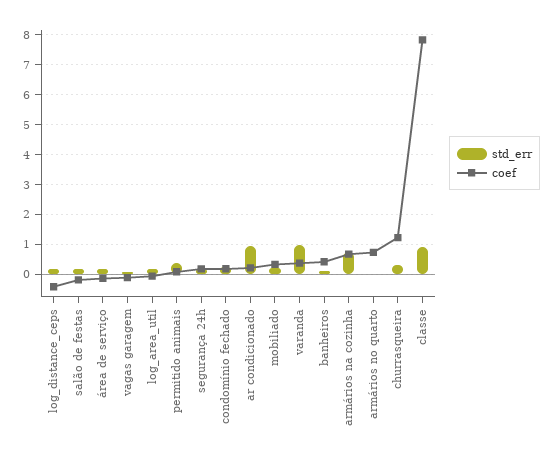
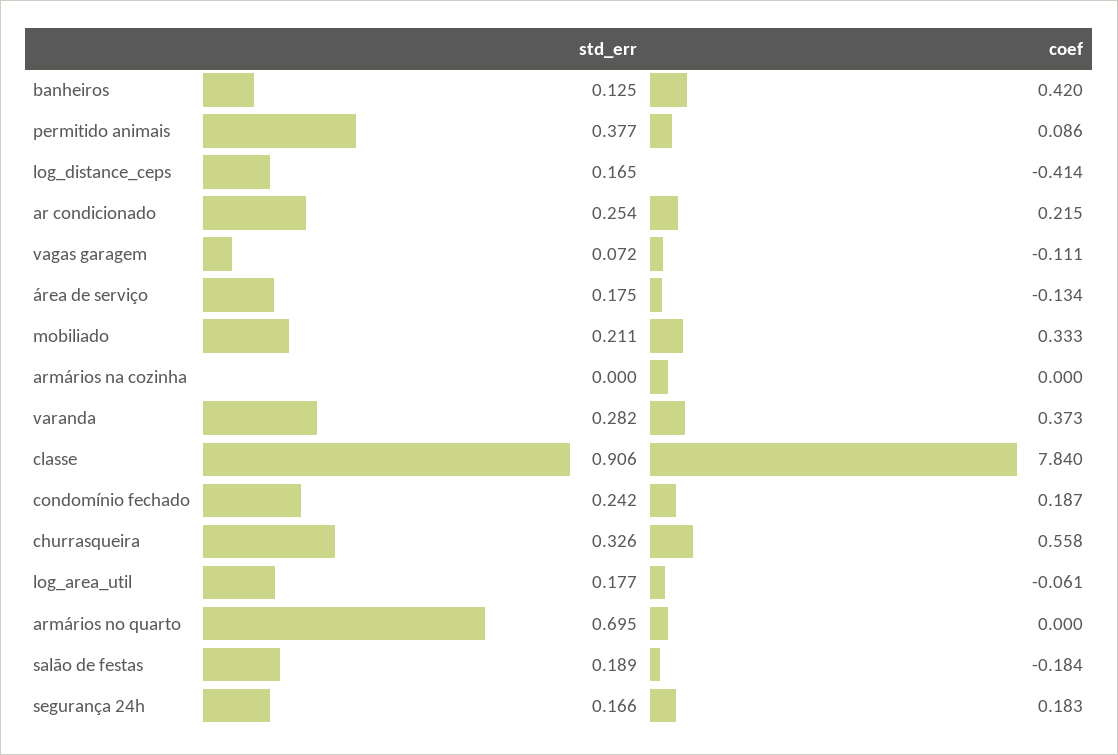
  {
    "std_err": {
      "log_distance_ceps": 0.165,
      "salão de festas": 0.189,
      "área de serviço": 0.175,
      "vagas garagem": 0.072,
      "log_area_util": 0.177,
      "permitido animais": 0.377,
      "segurança 24h": 0.166,
      "condomínio fechado": 0.242,
-     "ar condicionado": 1,
+     "ar condicionado": 0.254,
      "mobiliado": 0.211,
-     "varanda": 1,
+     "varanda": 0.282,
      "banheiros": 0.125,
-     "armários na cozinha": 0.75,
+     "armários na cozinha": 0,
-     "armários no quarto": 0,
+     "armários no quarto": 0.695,
      "churrasqueira": 0.326,
      "classe": 0.906
    },
    "coef": {
      "log_distance_ceps": -0.414,
      "salão de festas": -0.184,
      "área de serviço": -0.134,
      "vagas garagem": -0.111,
      "log_area_util": -0.061,
      "permitido animais": 0.086,
      "segurança 24h": 0.183,
      "condomínio fechado": 0.187,
      "ar condicionado": 0.215,
      "mobiliado": 0.333,
      "varanda": 0.373,
      "banheiros": 0.42,
-     "armários na cozinha": 0.75,
+     "armários na cozinha": 0,
-     "armários no quarto": 0.75,
+     "armários no quarto": 0,
-     "churrasqueira": 1.25,
+     "churrasqueira": 0.558,
      "classe": 7.84
    }
  }

